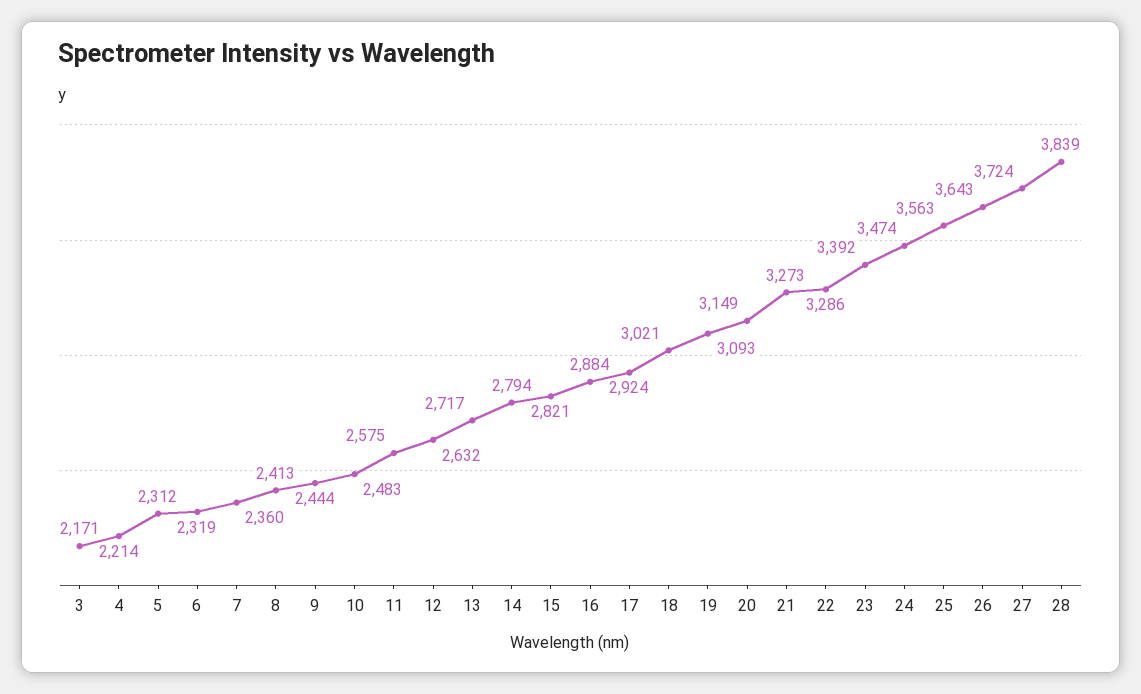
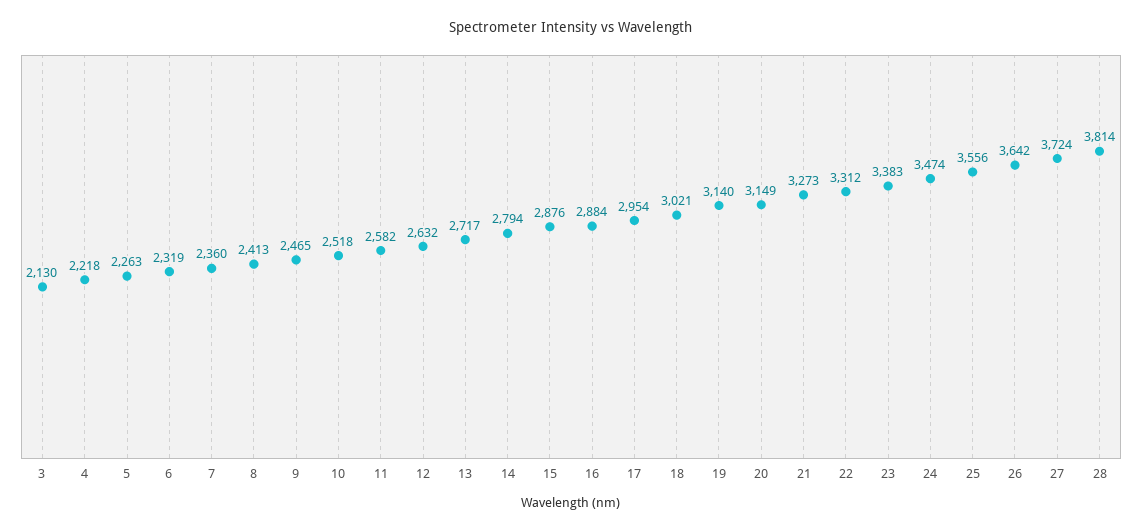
  {
-   "3": 2171,
+   "3": 2130,
-   "4": 2214,
+   "4": 2218,
-   "5": 2312,
+   "5": 2263,
    "6": 2319,
    "7": 2360,
    "8": 2413,
-   "9": 2444,
+   "9": 2465,
-   "10": 2483,
+   "10": 2518,
-   "11": 2575,
+   "11": 2582,
    "12": 2632,
    "13": 2717,
    "14": 2794,
-   "15": 2821,
+   "15": 2876,
    "16": 2884,
-   "17": 2924,
+   "17": 2954,
    "18": 3021,
-   "19": 3093,
+   "19": 3140,
    "20": 3149,
    "21": 3273,
-   "22": 3286,
+   "22": 3312,
-   "23": 3392,
+   "23": 3383,
    "24": 3474,
-   "25": 3563,
+   "25": 3556,
-   "26": 3643,
+   "26": 3642,
    "27": 3724,
-   "28": 3839
+   "28": 3814
  }

